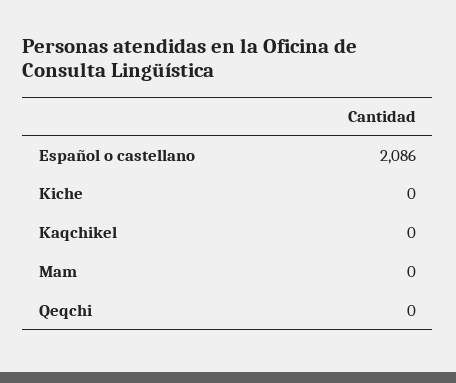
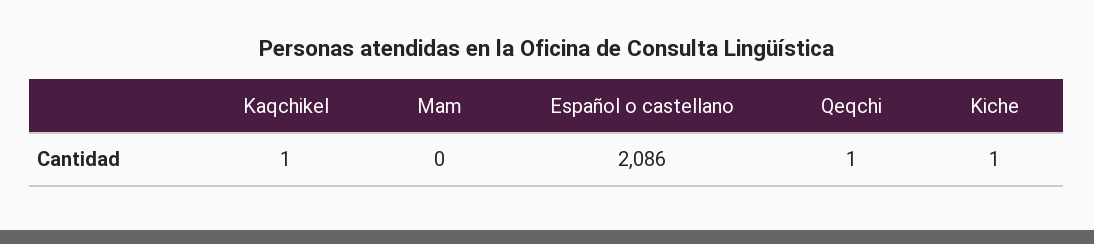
  {
    "Español o castellano": 2086,
-   "Kiche": 0,
+   "Kiche": 1,
-   "Kaqchikel": 0,
+   "Kaqchikel": 1,
    "Mam": 0,
-   "Qeqchi": 0
+   "Qeqchi": 1
  }

